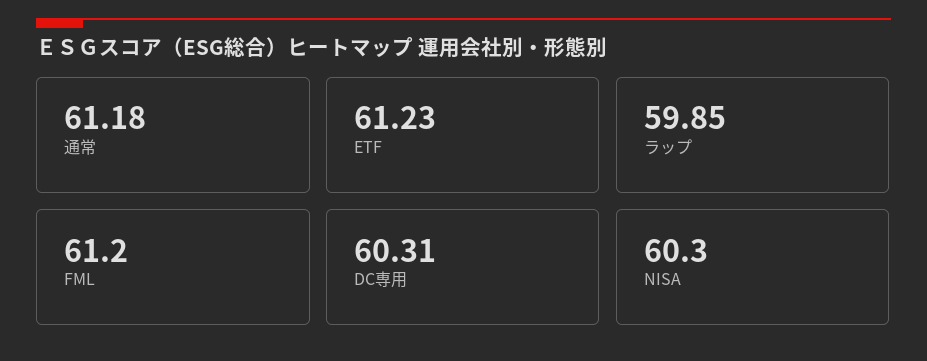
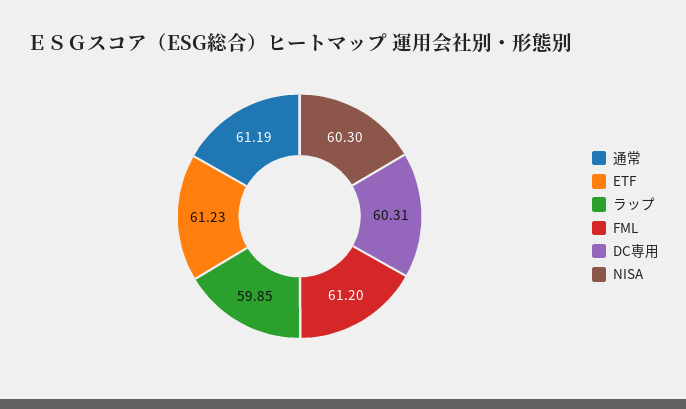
  {
-   "通常": 61.18,
+   "通常": 61.19,
    "ETF": 61.23,
    "ラップ": 59.85,
    "FML": 61.2,
    "DC専用": 60.31,
    "NISA": 60.3
  }

